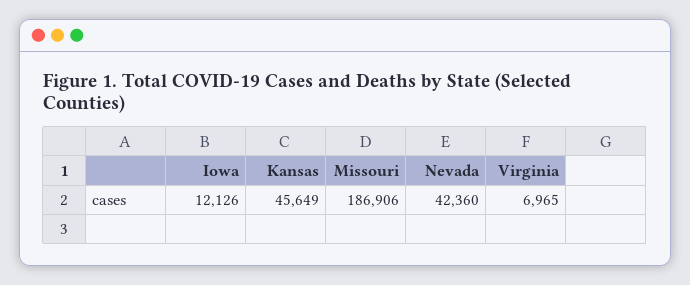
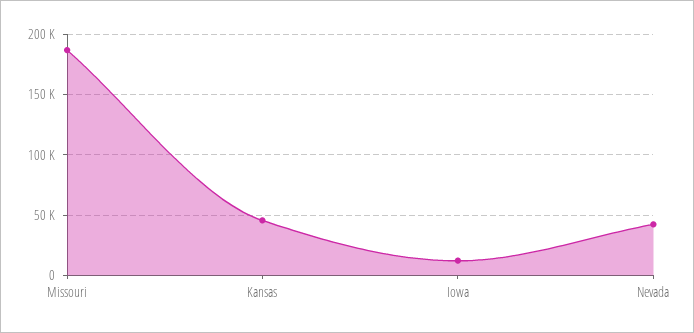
  {
    "Iowa": 12126,
    "Kansas": 45649,
    "Missouri": 186906,
-   "Nevada": 42360,
+   "Nevada": 42360
-   "Virginia": 6965
  }

